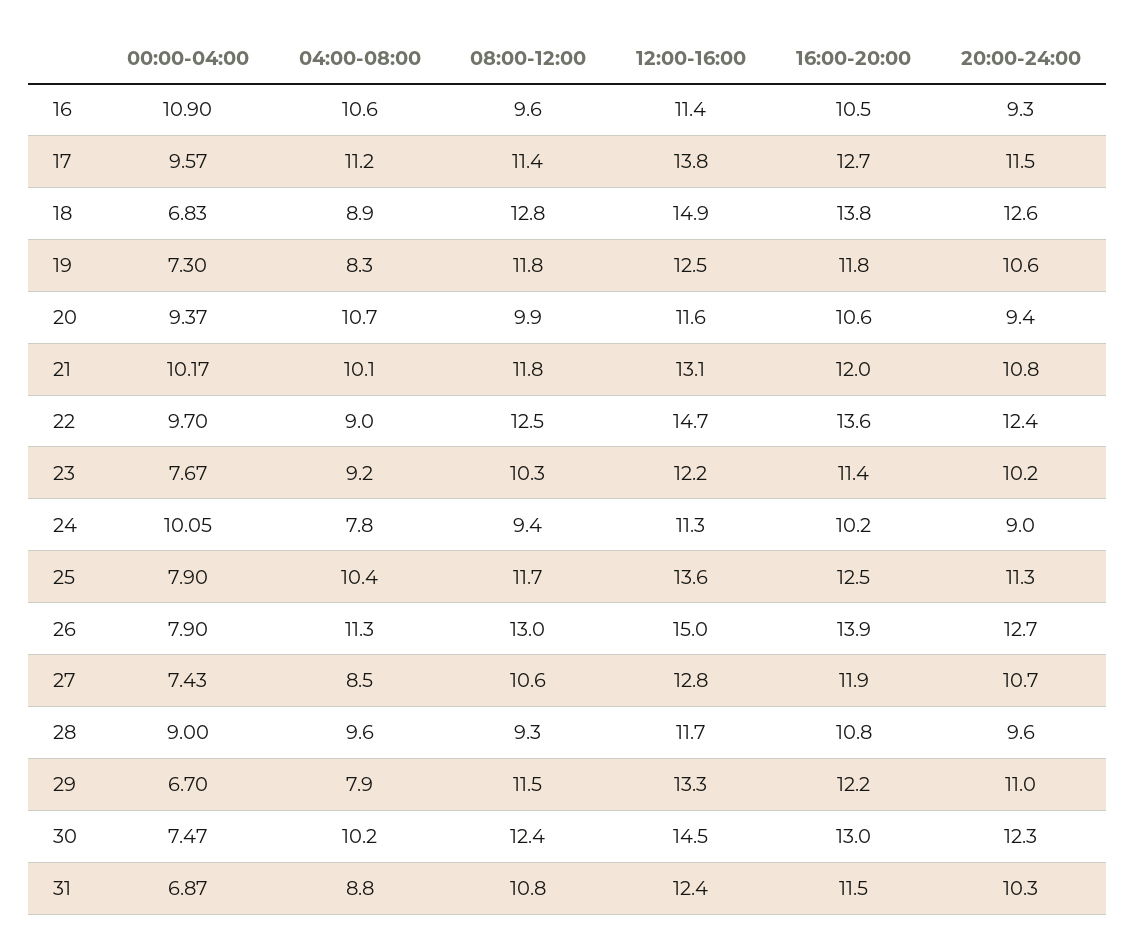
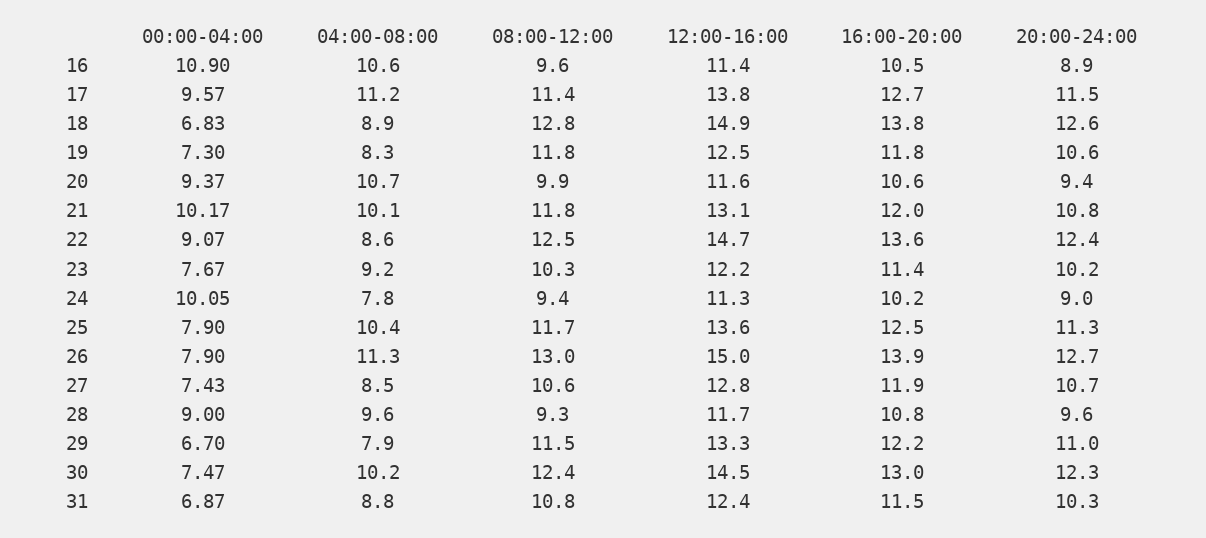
  {
    "00:00-04:00": {
      "16": 10.9,
      "17": 9.57,
      "18": 6.83,
      "19": 7.3,
      "20": 9.37,
      "21": 10.17,
-     "22": 9.7,
+     "22": 9.07,
      "23": 7.67,
      "24": 10.05,
      "25": 7.9,
      "26": 7.9,
      "27": 7.43,
      "28": 9,
      "29": 6.7,
      "30": 7.47,
      "31": 6.87
    },
    "04:00-08:00": {
      "16": 10.6,
      "17": 11.2,
      "18": 8.9,
      "19": 8.3,
      "20": 10.7,
      "21": 10.1,
-     "22": 9,
+     "22": 8.6,
      "23": 9.2,
      "24": 7.8,
      "25": 10.4,
      "26": 11.3,
      "27": 8.5,
      "28": 9.6,
      "29": 7.9,
      "30": 10.2,
      "31": 8.8
    },
    "08:00-12:00": {
      "16": 9.6,
      "17": 11.4,
      "18": 12.8,
      "19": 11.8,
      "20": 9.9,
      "21": 11.8,
      "22": 12.5,
      "23": 10.3,
      "24": 9.4,
      "25": 11.7,
      "26": 13,
      "27": 10.6,
      "28": 9.3,
      "29": 11.5,
      "30": 12.4,
      "31": 10.8
    },
    "12:00-16:00": {
      "16": 11.4,
      "17": 13.8,
      "18": 14.9,
      "19": 12.5,
      "20": 11.6,
      "21": 13.1,
      "22": 14.7,
      "23": 12.2,
      "24": 11.3,
      "25": 13.6,
      "26": 15,
      "27": 12.8,
      "28": 11.7,
      "29": 13.3,
      "30": 14.5,
      "31": 12.4
    },
    "16:00-20:00": {
      "16": 10.5,
      "17": 12.7,
      "18": 13.8,
      "19": 11.8,
      "20": 10.6,
      "21": 12,
      "22": 13.6,
      "23": 11.4,
      "24": 10.2,
      "25": 12.5,
      "26": 13.9,
      "27": 11.9,
      "28": 10.8,
      "29": 12.2,
      "30": 13,
      "31": 11.5
    },
    "20:00-24:00": {
-     "16": 9.3,
+     "16": 8.9,
      "17": 11.5,
      "18": 12.6,
      "19": 10.6,
      "20": 9.4,
      "21": 10.8,
      "22": 12.4,
      "23": 10.2,
      "24": 9,
      "25": 11.3,
      "26": 12.7,
      "27": 10.7,
      "28": 9.6,
      "29": 11,
      "30": 12.3,
      "31": 10.3
    }
  }

